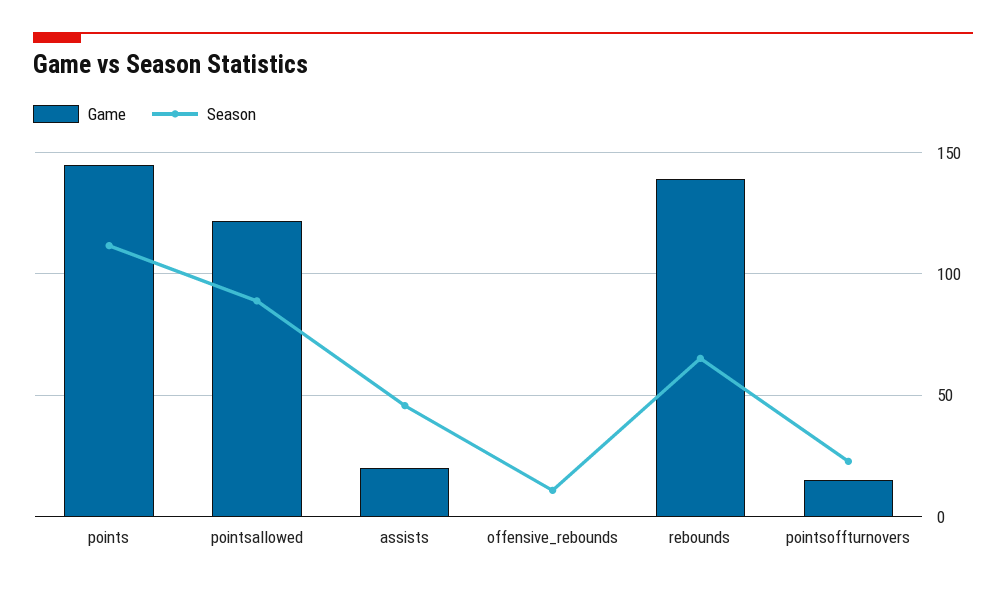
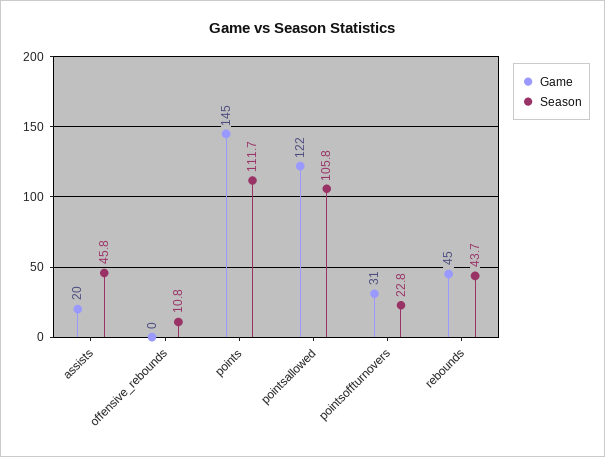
  {
    "Game": {
      "points": 145,
      "pointsallowed": 122,
      "assists": 20,
      "offensive_rebounds": 0,
-     "rebounds": 140,
+     "rebounds": 45,
-     "pointsoffturnovers": 15
+     "pointsoffturnovers": 31
    },
    "Season": {
      "points": 111.7,
-     "pointsallowed": 90,
+     "pointsallowed": 105.8,
      "assists": 45.8,
      "offensive_rebounds": 10.8,
-     "rebounds": 65,
+     "rebounds": 43.7,
      "pointsoffturnovers": 22.8
    }
  }

